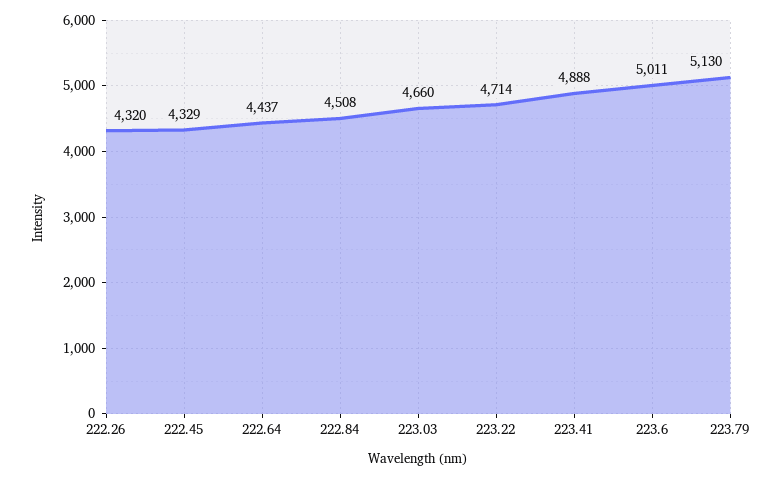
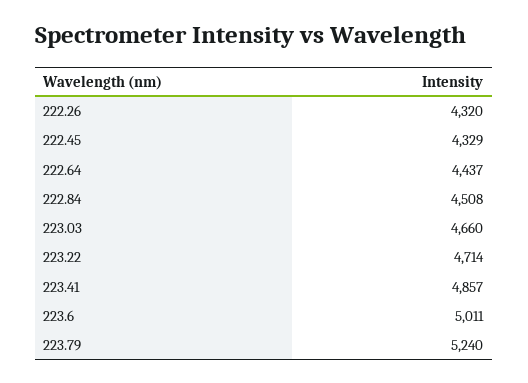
  {
    "222.26": 4320,
    "222.45": 4329,
    "222.64": 4437,
    "222.84": 4508,
    "223.03": 4660,
    "223.22": 4714,
-   "223.41": 4888,
+   "223.41": 4857,
    "223.6": 5011,
-   "223.79": 5130
+   "223.79": 5240
  }

